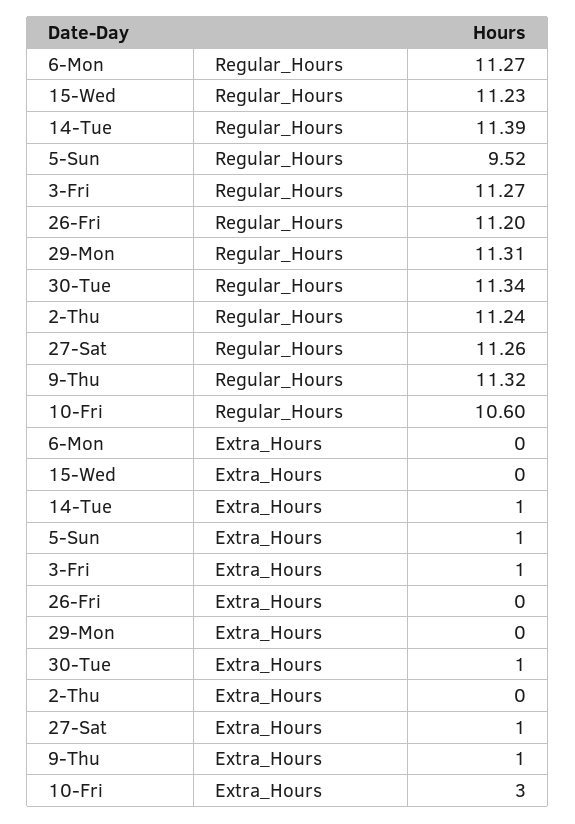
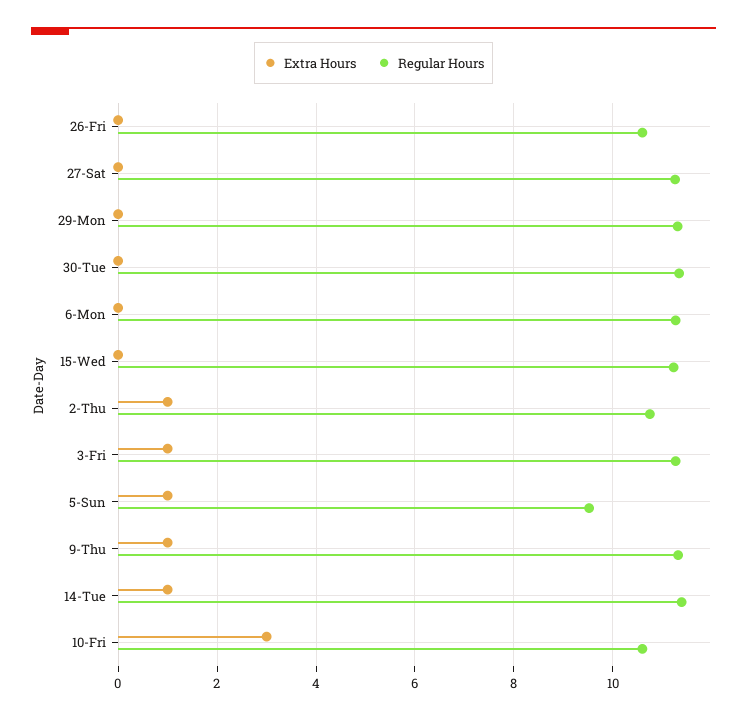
  {
    "Regular_Hours": {
      "6-Mon": 11.27,
      "15-Wed": 11.23,
      "14-Tue": 11.39,
      "5-Sun": 9.52,
      "3-Fri": 11.27,
-     "26-Fri": 11.2,
+     "26-Fri": 10.6,
      "29-Mon": 11.31,
      "30-Tue": 11.34,
-     "2-Thu": 11.24,
+     "2-Thu": 10.8,
      "27-Sat": 11.26,
      "9-Thu": 11.32,
      "10-Fri": 10.6
    },
    "Extra_Hours": {
      "6-Mon": 0,
      "15-Wed": 0,
      "14-Tue": 1,
      "5-Sun": 1,
      "3-Fri": 1,
      "26-Fri": 0,
      "29-Mon": 0,
-     "30-Tue": 1,
+     "30-Tue": 0,
-     "2-Thu": 0,
+     "2-Thu": 1,
-     "27-Sat": 1,
+     "27-Sat": 0,
      "9-Thu": 1,
      "10-Fri": 3
    }
  }

